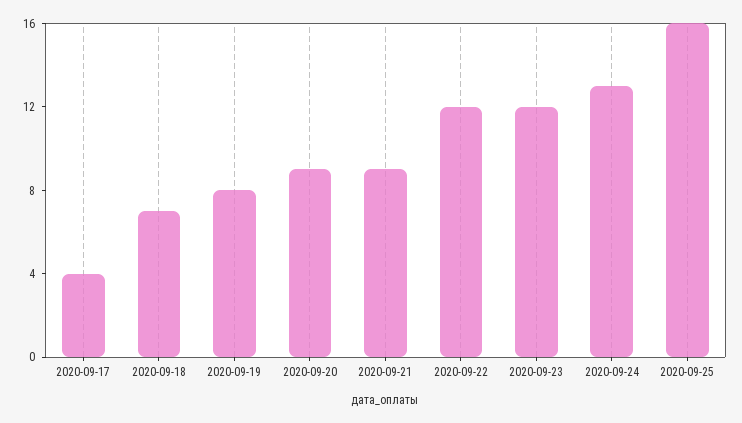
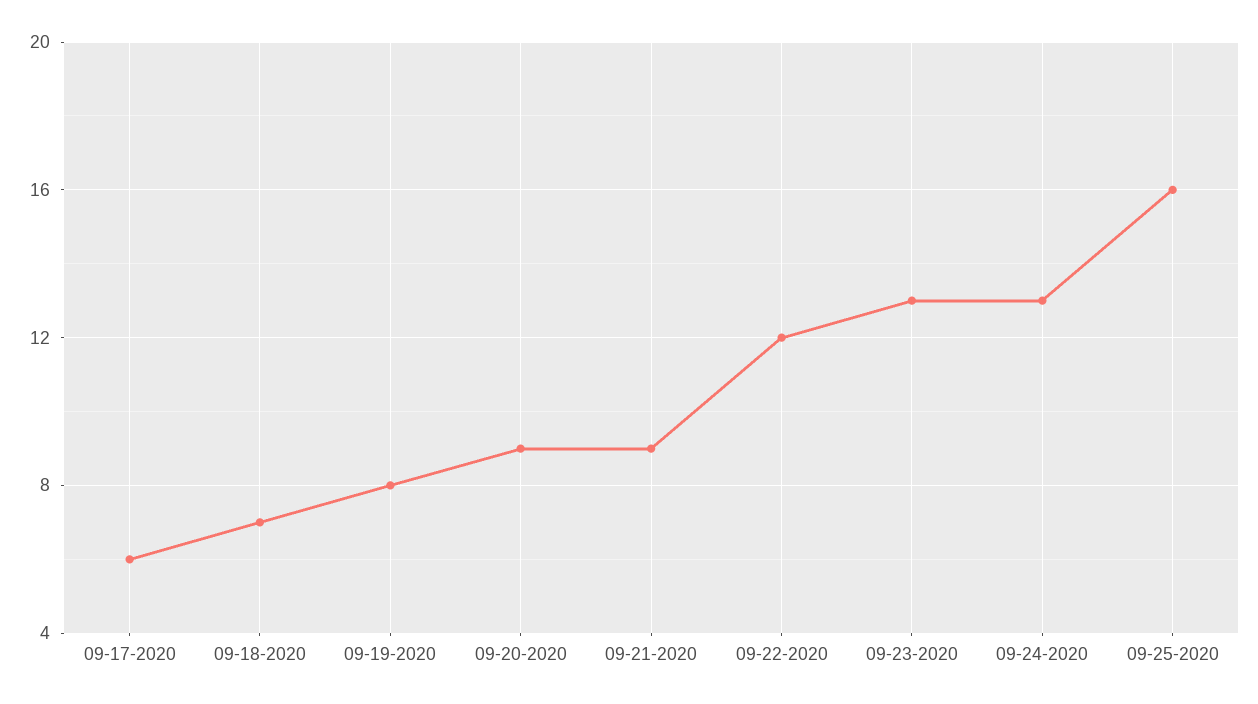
  {
-   "2020-09-17": 4,
+   "2020-09-17": 6,
    "2020-09-18": 7,
    "2020-09-19": 8,
    "2020-09-20": 9,
    "2020-09-21": 9,
    "2020-09-22": 12,
-   "2020-09-23": 12,
+   "2020-09-23": 13,
    "2020-09-24": 13,
    "2020-09-25": 16
  }

